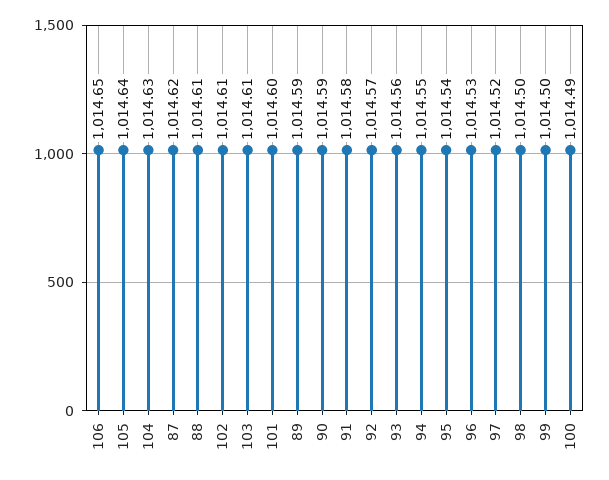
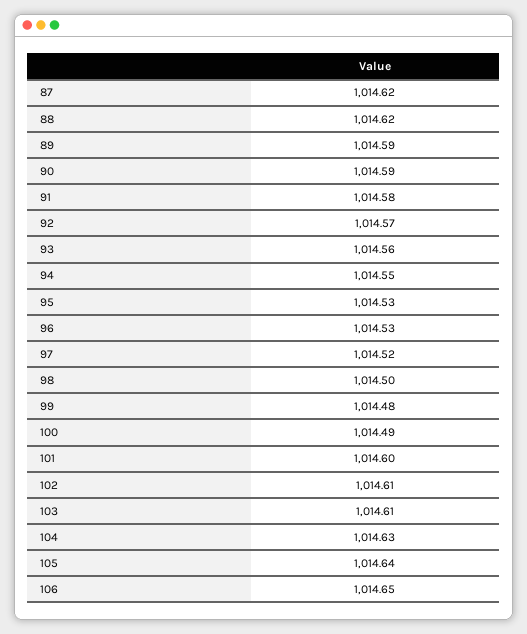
  {
    "106": 1014.65,
    "105": 1014.64,
    "104": 1014.63,
    "87": 1014.62,
-   "88": 1014.61,
+   "88": 1014.62,
    "102": 1014.61,
    "103": 1014.61,
    "101": 1014.6,
    "89": 1014.59,
    "90": 1014.59,
    "91": 1014.58,
    "92": 1014.57,
    "93": 1014.56,
    "94": 1014.55,
-   "95": 1014.54,
+   "95": 1014.53,
    "96": 1014.53,
    "97": 1014.52,
    "98": 1014.5,
-   "99": 1014.5,
+   "99": 1014.48,
    "100": 1014.49
  }

